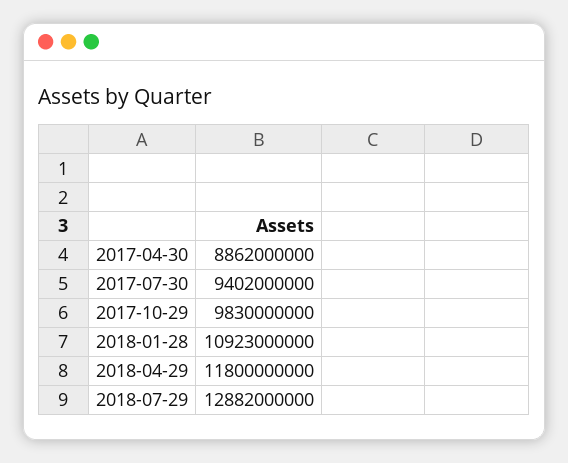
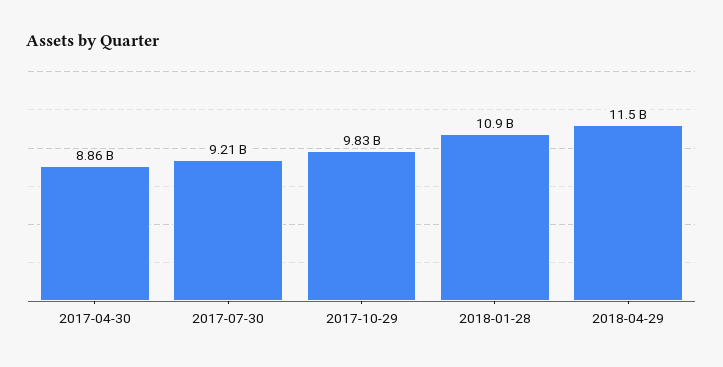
  {
    "2017-04-30": 8862000000,
-   "2017-07-30": 9402000000,
+   "2017-07-30": 9210000000,
    "2017-10-29": 9830000000,
    "2018-01-28": 10923000000,
-   "2018-04-29": 11800000000,
+   "2018-04-29": 11500000000
-   "2018-07-29": 12882000000
  }

